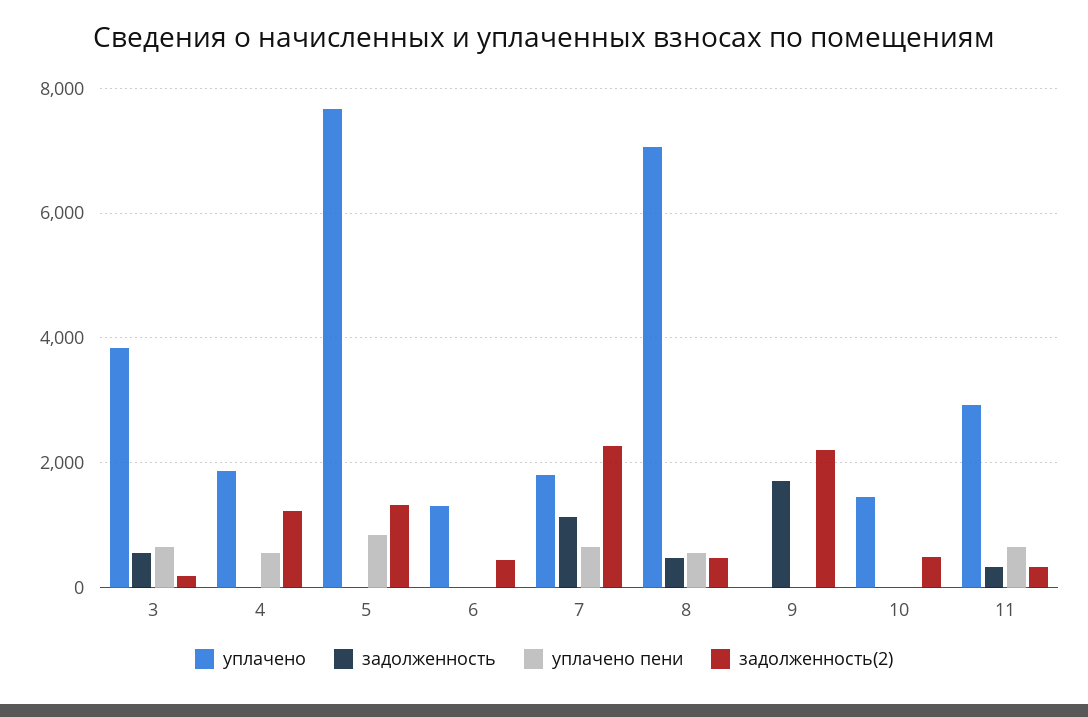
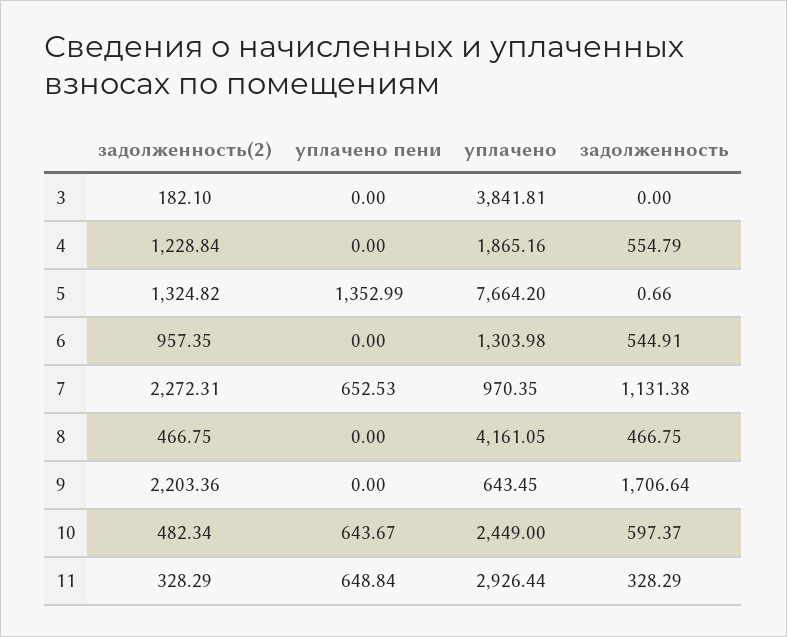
  {
    "уплачено": {
      "3": 3841.81,
      "4": 1865.16,
      "5": 7664.2,
      "6": 1303.98,
-     "7": 1800,
+     "7": 970.35,
-     "8": 7000,
+     "8": 4161.05,
-     "9": 0,
+     "9": 643.45,
-     "10": 1400,
+     "10": 2449,
      "11": 2926.44
    },
    "задолженность": {
-     "3": 600,
+     "3": 0,
-     "4": 0,
+     "4": 554.79,
      "5": 0.66,
-     "6": 0,
+     "6": 544.91,
      "7": 1131.38,
      "8": 466.75,
      "9": 1706.64,
-     "10": 0,
+     "10": 597.37,
      "11": 328.29
    },
    "уплачено пени": {
-     "3": 600,
+     "3": 0,
-     "4": 600,
+     "4": 0,
-     "5": 800,
+     "5": 1352.99,
      "6": 0,
      "7": 652.53,
-     "8": 600,
+     "8": 0,
      "9": 0,
-     "10": 0,
+     "10": 643.67,
      "11": 648.84
    },
    "задолженность(2)": {
      "3": 182.1,
      "4": 1228.84,
      "5": 1324.82,
-     "6": 400,
+     "6": 957.35,
      "7": 2272.31,
      "8": 466.75,
      "9": 2203.36,
      "10": 482.34,
      "11": 328.29
    }
  }

